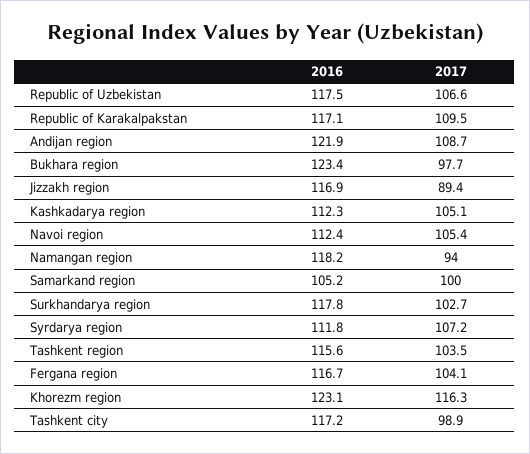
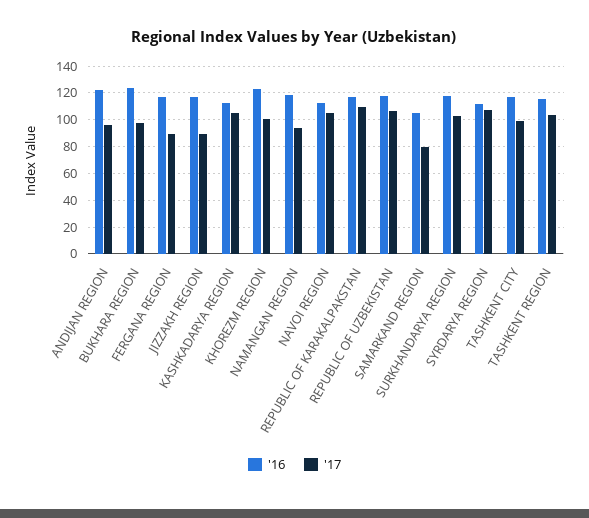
  {
    "2016": {
      "Republic of Uzbekistan": 117.5,
      "Republic of Karakalpakstan": 117.1,
      "Andijan region": 121.9,
      "Bukhara region": 123.4,
      "Jizzakh region": 116.9,
      "Kashkadarya region": 112.3,
      "Navoi region": 112.4,
      "Namangan region": 118.2,
      "Samarkand region": 105.2,
      "Surkhandarya region": 117.8,
      "Syrdarya region": 111.8,
      "Tashkent region": 115.6,
      "Fergana region": 116.7,
      "Khorezm region": 123.1,
      "Tashkent city": 117.2
    },
    "2017": {
      "Republic of Uzbekistan": 106.6,
      "Republic of Karakalpakstan": 109.5,
-     "Andijan region": 108.7,
+     "Andijan region": 95,
      "Bukhara region": 97.7,
      "Jizzakh region": 89.4,
      "Kashkadarya region": 105.1,
      "Navoi region": 105.4,
      "Namangan region": 94,
-     "Samarkand region": 100,
+     "Samarkand region": 80,
      "Surkhandarya region": 102.7,
      "Syrdarya region": 107.2,
      "Tashkent region": 103.5,
-     "Fergana region": 104.1,
+     "Fergana region": 90,
-     "Khorezm region": 116.3,
+     "Khorezm region": 100,
      "Tashkent city": 98.9
    }
  }

